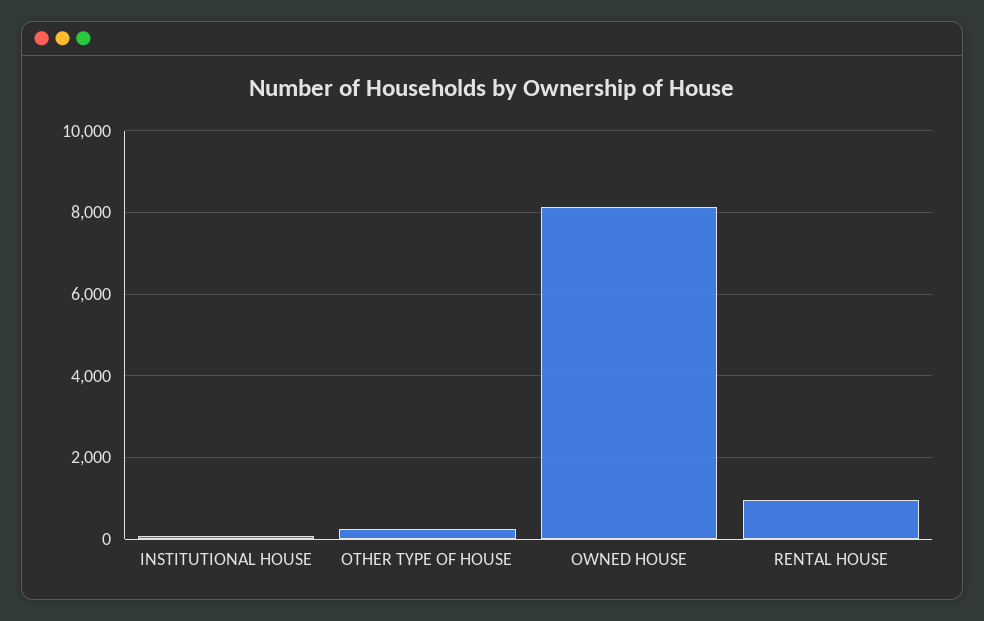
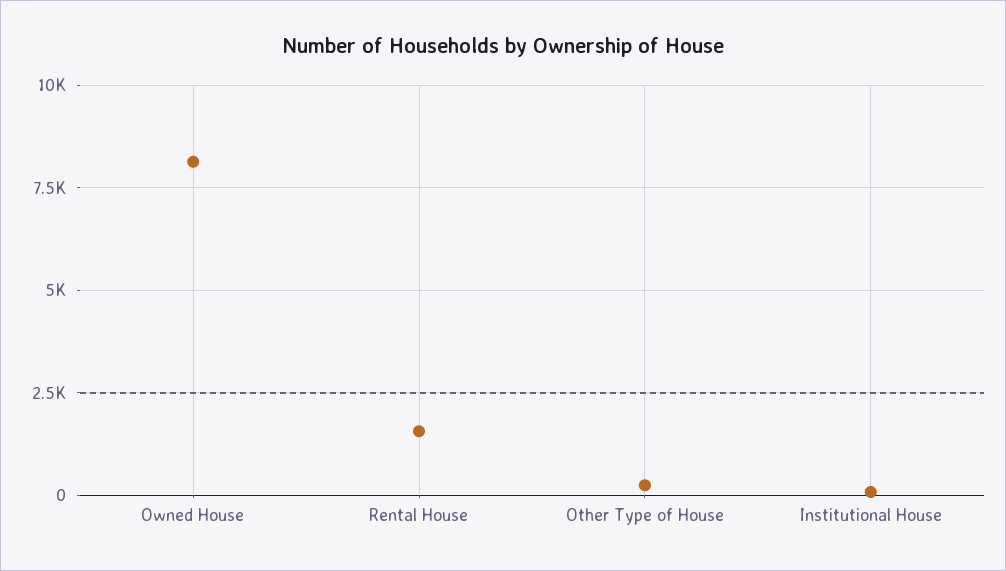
  {
    "INSTITUTIONAL HOUSE": 0,
    "OTHER TYPE OF HOUSE": 200,
    "OWNED HOUSE": 8200,
-   "RENTAL HOUSE": 1000
+   "RENTAL HOUSE": 1500
  }

